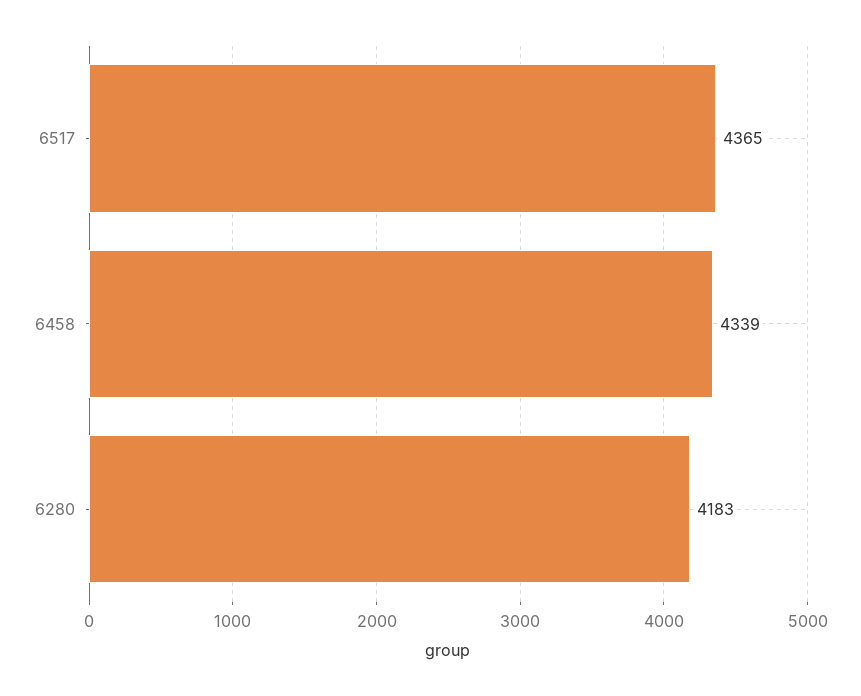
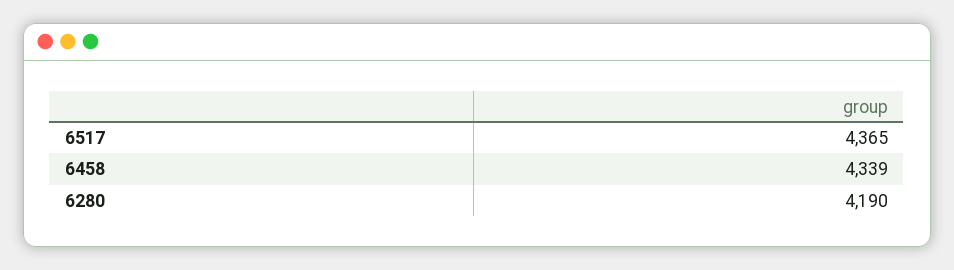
  {
    "6517": 4365,
    "6458": 4339,
-   "6280": 4183
+   "6280": 4190
  }

